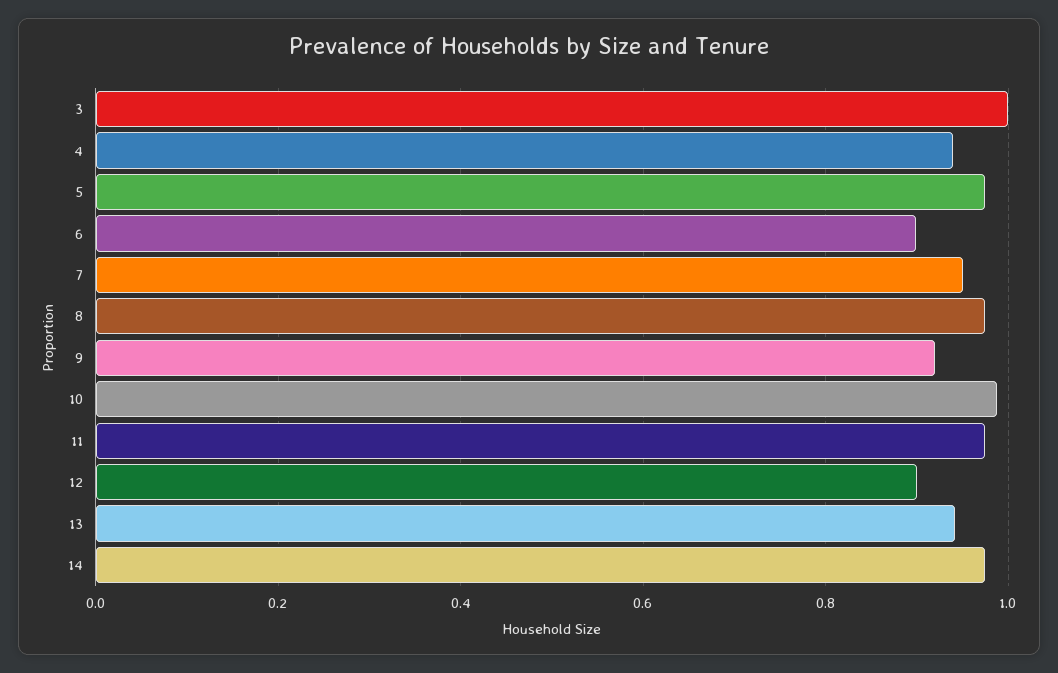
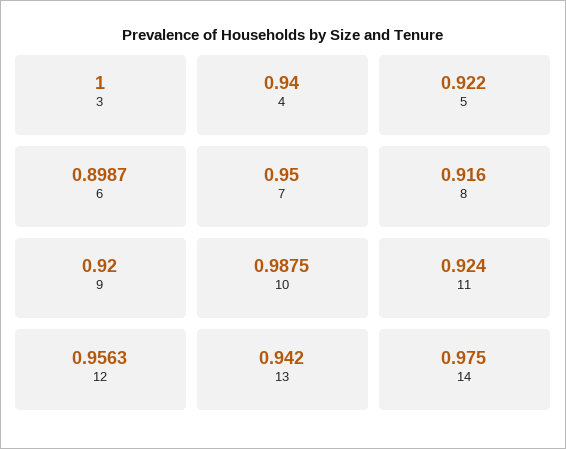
  {
    "3": 1,
    "4": 0.94,
-   "5": 0.98,
+   "5": 0.922,
    "6": 0.8987,
    "7": 0.95,
-   "8": 0.98,
+   "8": 0.916,
    "9": 0.92,
    "10": 0.9875,
-   "11": 0.98,
+   "11": 0.924,
-   "12": 0.9,
+   "12": 0.9563,
    "13": 0.942,
    "14": 0.975
  }

